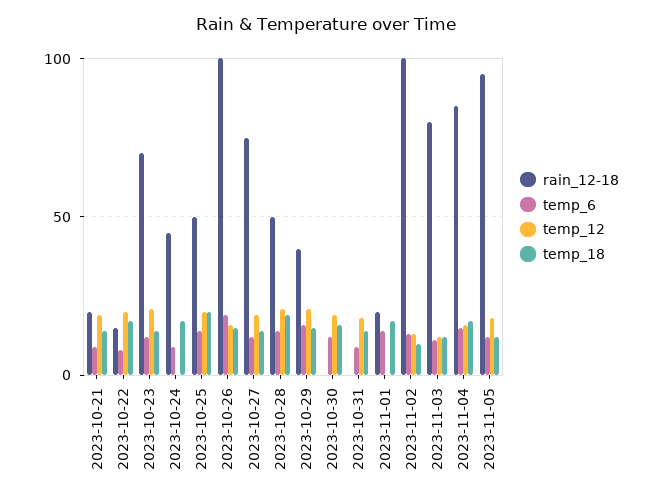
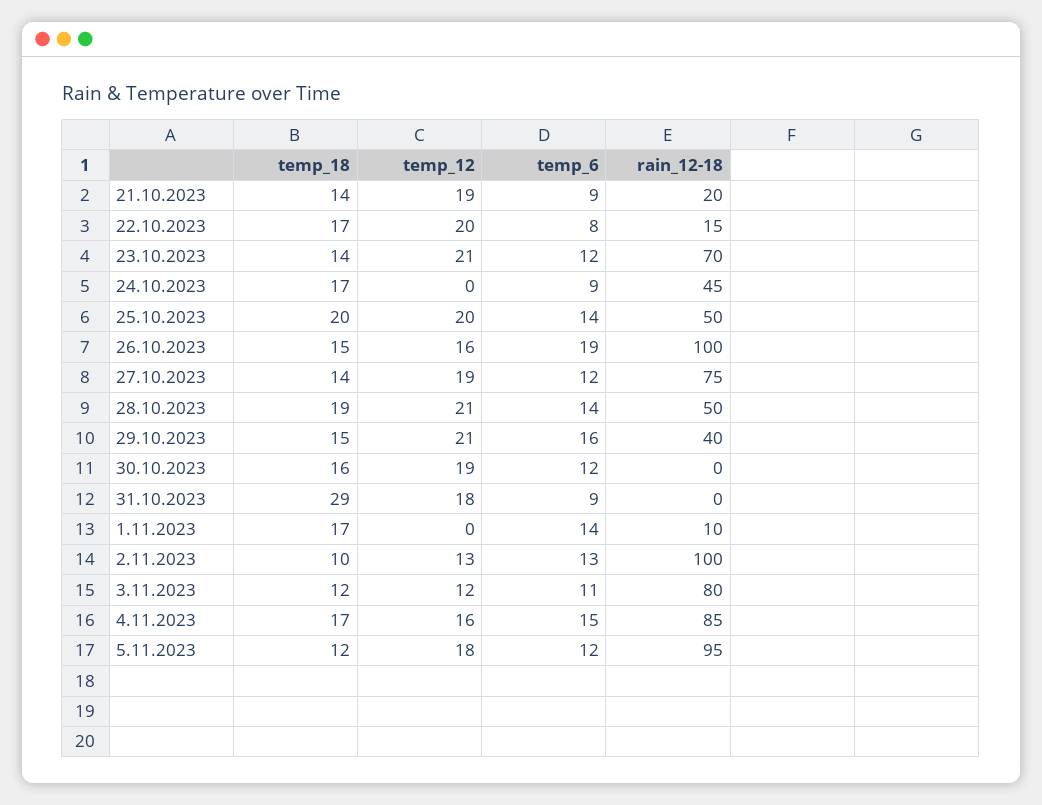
  {
    "rain_12-18": {
      "2023-10-21": 20,
      "2023-10-22": 15,
      "2023-10-23": 70,
      "2023-10-24": 45,
      "2023-10-25": 50,
      "2023-10-26": 100,
      "2023-10-27": 75,
      "2023-10-28": 50,
      "2023-10-29": 40,
      "2023-10-30": 0,
      "2023-10-31": 0,
-     "2023-11-01": 20,
+     "2023-11-01": 10,
      "2023-11-02": 100,
      "2023-11-03": 80,
      "2023-11-04": 85,
      "2023-11-05": 95
    },
    "temp_6": {
      "2023-10-21": 9,
      "2023-10-22": 8,
      "2023-10-23": 12,
      "2023-10-24": 9,
      "2023-10-25": 14,
      "2023-10-26": 19,
      "2023-10-27": 12,
      "2023-10-28": 14,
      "2023-10-29": 16,
      "2023-10-30": 12,
      "2023-10-31": 9,
      "2023-11-01": 14,
      "2023-11-02": 13,
      "2023-11-03": 11,
      "2023-11-04": 15,
      "2023-11-05": 12
    },
    "temp_12": {
      "2023-10-21": 19,
      "2023-10-22": 20,
      "2023-10-23": 21,
      "2023-10-24": 0,
      "2023-10-25": 20,
      "2023-10-26": 16,
      "2023-10-27": 19,
      "2023-10-28": 21,
      "2023-10-29": 21,
      "2023-10-30": 19,
      "2023-10-31": 18,
      "2023-11-01": 0,
      "2023-11-02": 13,
      "2023-11-03": 12,
      "2023-11-04": 16,
      "2023-11-05": 18
    },
    "temp_18": {
      "2023-10-21": 14,
      "2023-10-22": 17,
      "2023-10-23": 14,
      "2023-10-24": 17,
      "2023-10-25": 20,
      "2023-10-26": 15,
      "2023-10-27": 14,
      "2023-10-28": 19,
      "2023-10-29": 15,
      "2023-10-30": 16,
-     "2023-10-31": 15,
+     "2023-10-31": 29,
      "2023-11-01": 17,
      "2023-11-02": 10,
      "2023-11-03": 12,
      "2023-11-04": 17,
      "2023-11-05": 12
    }
  }

